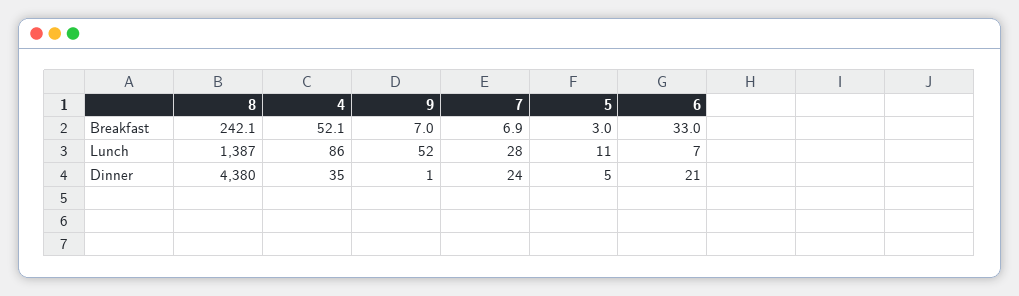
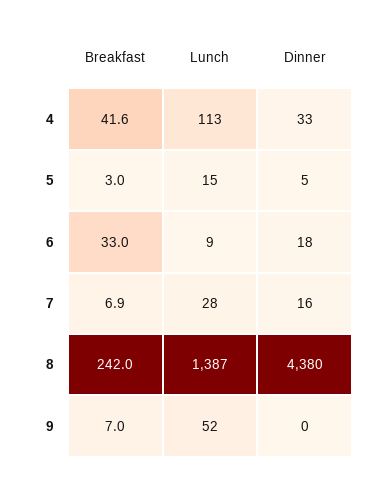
  {
    "8": {
-     "Breakfast": 242.1,
+     "Breakfast": 242,
      "Lunch": 1387,
      "Dinner": 4380
    },
    "4": {
-     "Breakfast": 52.1,
+     "Breakfast": 41.6,
-     "Lunch": 86,
+     "Lunch": 113,
-     "Dinner": 35
+     "Dinner": 33
    },
    "9": {
      "Breakfast": 7,
      "Lunch": 52,
-     "Dinner": 1
+     "Dinner": 0
    },
    "7": {
      "Breakfast": 6.9,
      "Lunch": 28,
-     "Dinner": 24
+     "Dinner": 16
    },
    "5": {
      "Breakfast": 3,
-     "Lunch": 11,
+     "Lunch": 15,
      "Dinner": 5
    },
    "6": {
      "Breakfast": 33,
-     "Lunch": 7,
+     "Lunch": 9,
-     "Dinner": 21
+     "Dinner": 18
    }
  }

